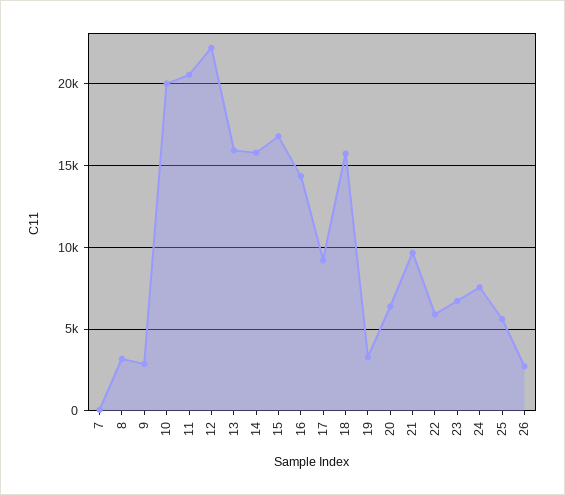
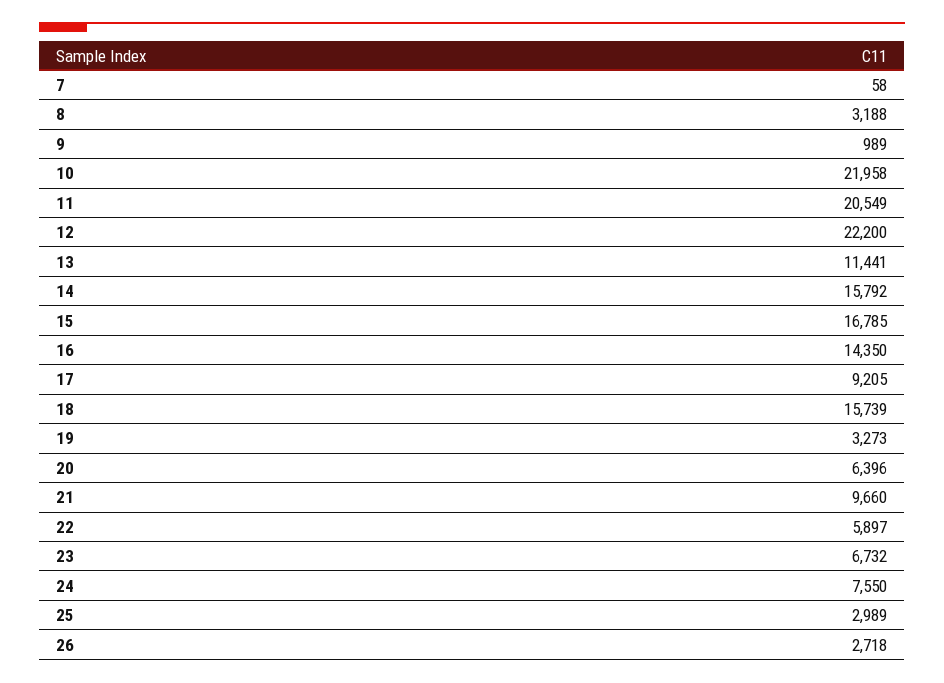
  {
    "7": 58,
    "8": 3188,
-   "9": 3000,
+   "9": 989,
-   "10": 20000,
+   "10": 21958,
    "11": 20549,
    "12": 22200,
-   "13": 16000,
+   "13": 11441,
    "14": 15792,
    "15": 16785,
    "16": 14350,
    "17": 9205,
    "18": 15739,
    "19": 3273,
    "20": 6396,
    "21": 9660,
    "22": 5897,
    "23": 6732,
    "24": 7550,
-   "25": 5500,
+   "25": 2989,
    "26": 2718
  }

